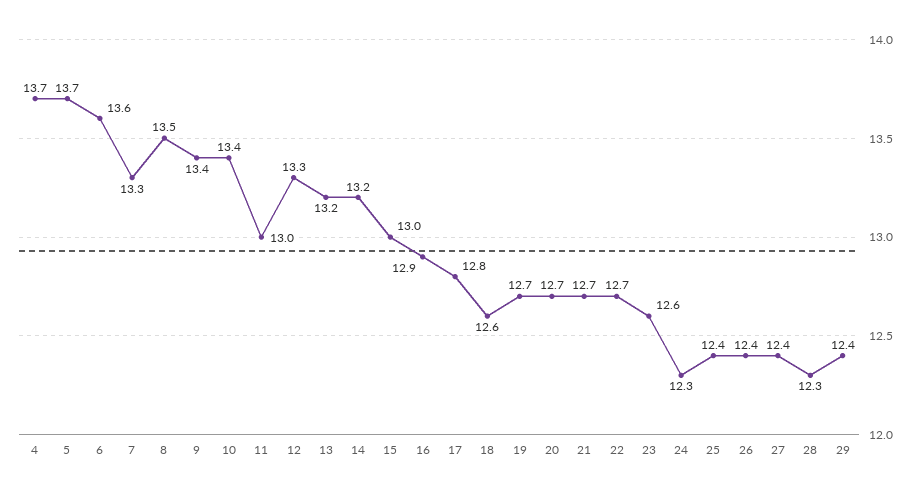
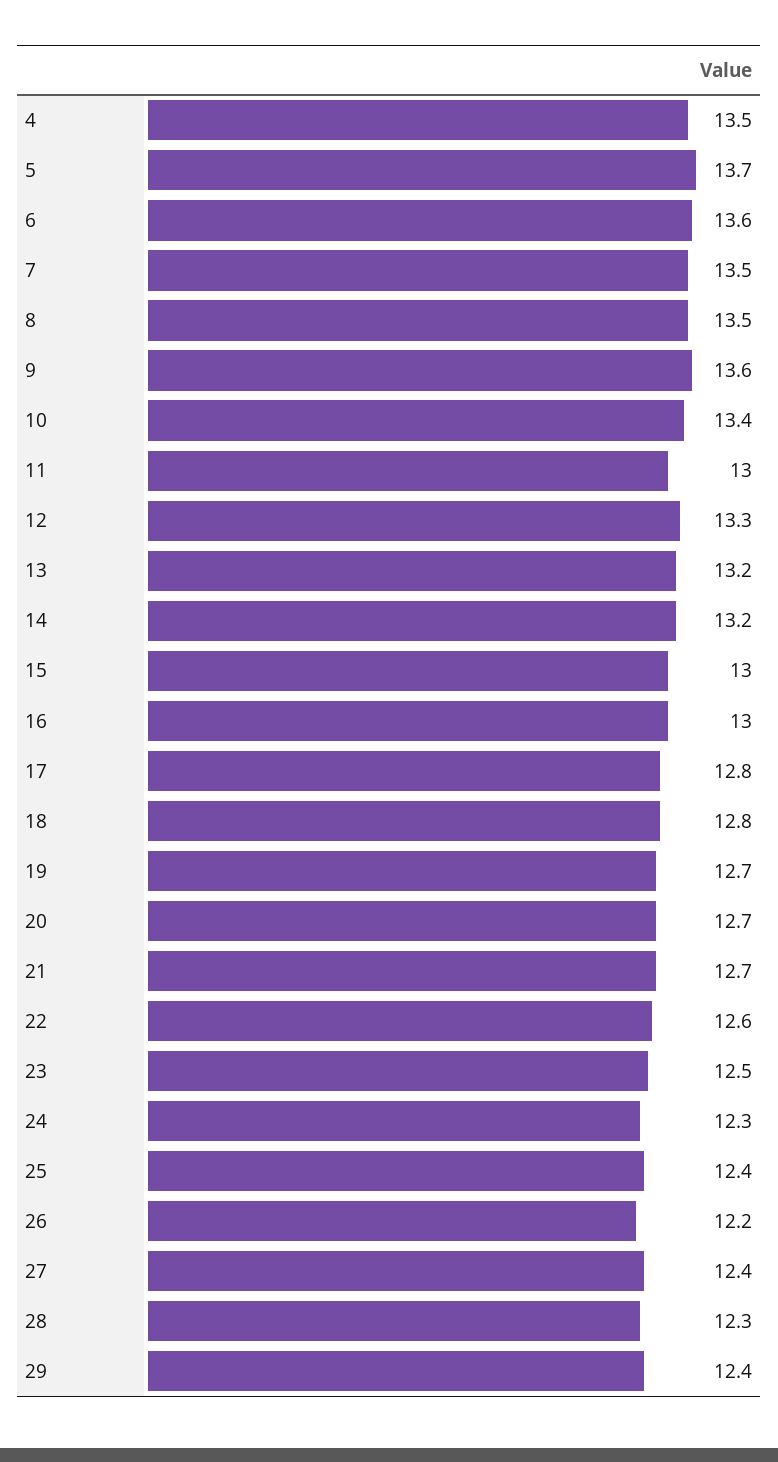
  {
-   "4": 13.7,
+   "4": 13.5,
    "5": 13.7,
    "6": 13.6,
-   "7": 13.3,
+   "7": 13.5,
    "8": 13.5,
-   "9": 13.4,
+   "9": 13.6,
    "10": 13.4,
    "11": 13,
    "12": 13.3,
    "13": 13.2,
    "14": 13.2,
    "15": 13,
-   "16": 12.9,
+   "16": 13,
    "17": 12.8,
-   "18": 12.6,
+   "18": 12.8,
    "19": 12.7,
    "20": 12.7,
    "21": 12.7,
-   "22": 12.7,
+   "22": 12.6,
-   "23": 12.6,
+   "23": 12.5,
    "24": 12.3,
    "25": 12.4,
-   "26": 12.4,
+   "26": 12.2,
    "27": 12.4,
    "28": 12.3,
    "29": 12.4
  }

